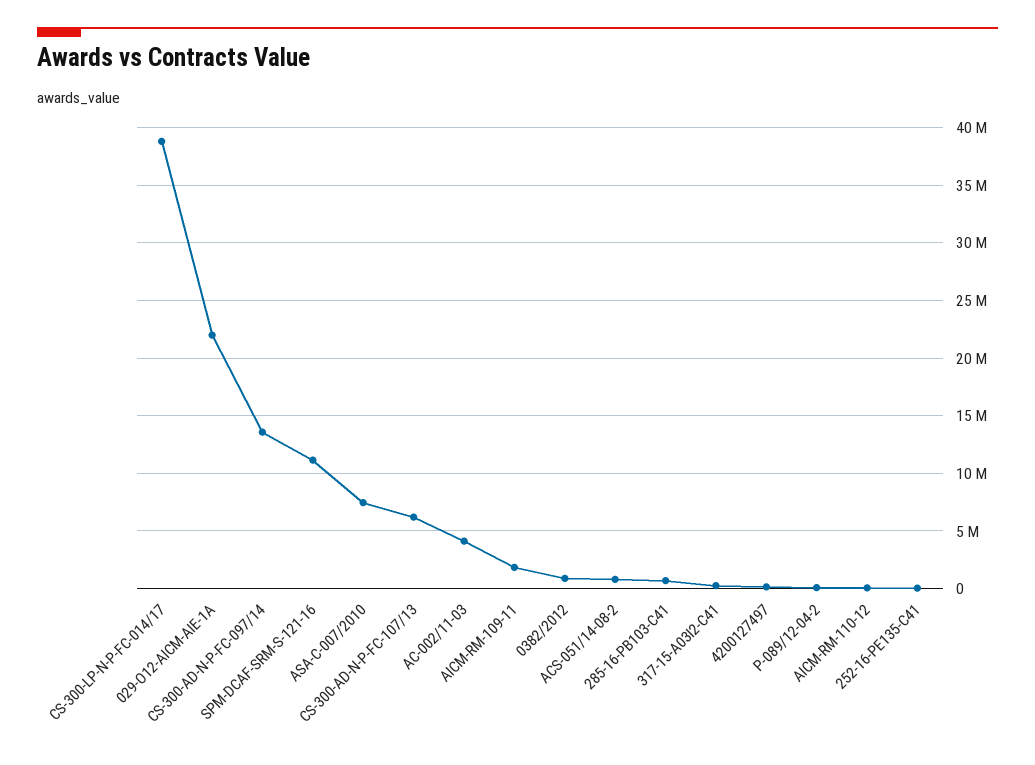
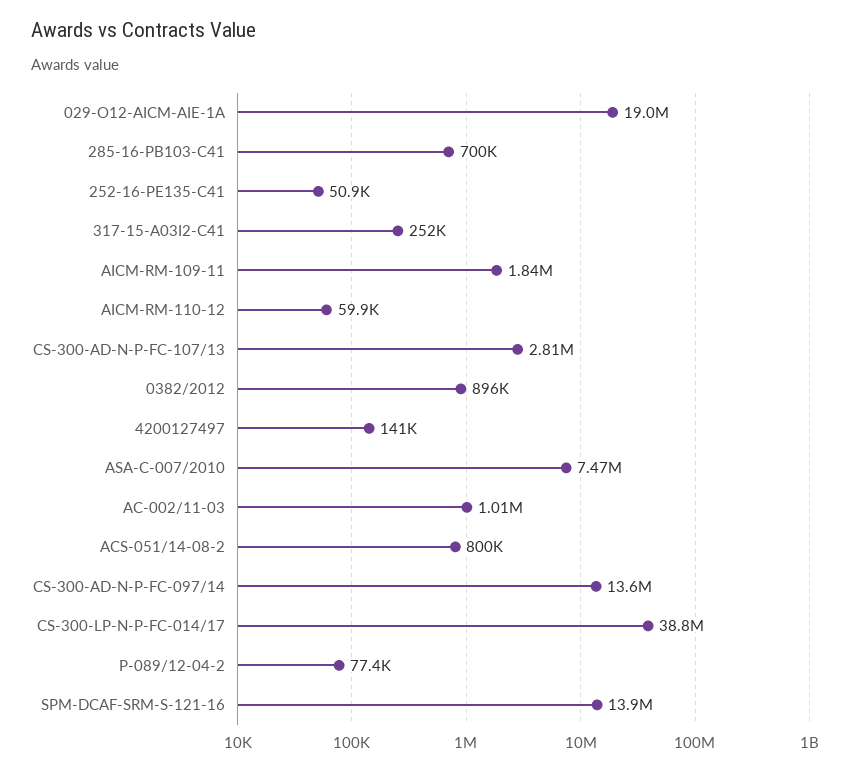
  {
    "CS-300-LP-N-P-FC-014/17": 38800000,
-   "029-O12-AICM-AIE-1A": 22000000,
+   "029-O12-AICM-AIE-1A": 19000000,
    "CS-300-AD-N-P-FC-097/14": 13600000,
-   "SPM-DCAF-SRM-S-121-16": 11000000,
+   "SPM-DCAF-SRM-S-121-16": 13900000,
    "ASA-C-007/2010": 7470000,
-   "CS-300-AD-N-P-FC-107/13": 6000000,
+   "CS-300-AD-N-P-FC-107/13": 2810000,
-   "AC-002/11-03": 4000000,
+   "AC-002/11-03": 1010000,
    "AICM-RM-109-11": 1840000,
    "0382/2012": 896000,
    "ACS-051/14-08-2": 800000,
    "285-16-PB103-C41": 700000,
    "317-15-A03I2-C41": 252000,
    "4200127497": 141000,
    "P-089/12-04-2": 77400,
    "AICM-RM-110-12": 59900,
    "252-16-PE135-C41": 50900
  }

